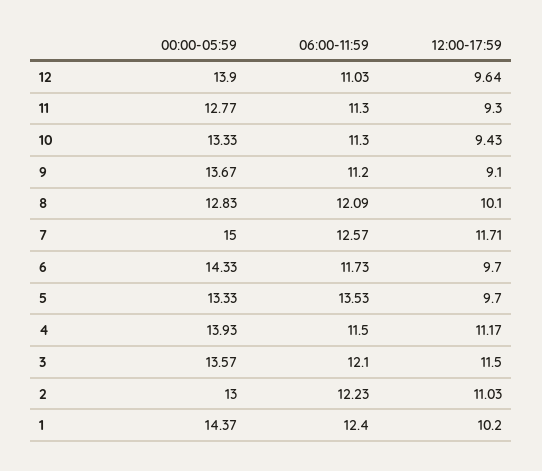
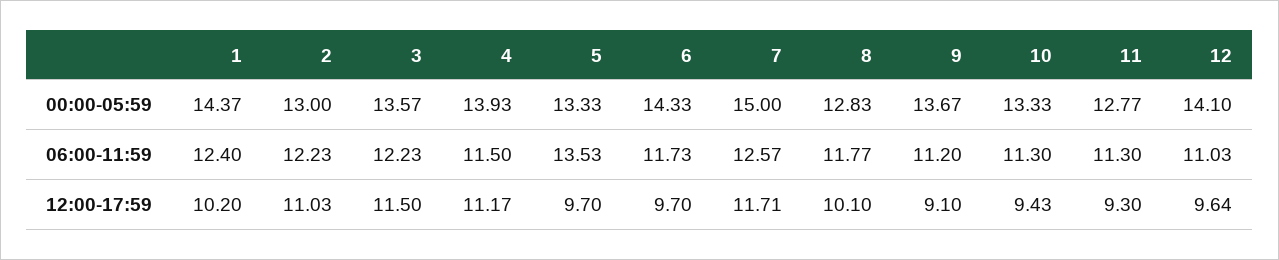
  {
    "00:00-05:59": {
-     "12": 13.9,
+     "12": 14.1,
      "11": 12.77,
      "10": 13.33,
      "9": 13.67,
      "8": 12.83,
      "7": 15,
      "6": 14.33,
      "5": 13.33,
      "4": 13.93,
      "3": 13.57,
      "2": 13,
      "1": 14.37
    },
    "06:00-11:59": {
      "12": 11.03,
      "11": 11.3,
      "10": 11.3,
      "9": 11.2,
-     "8": 12.09,
+     "8": 11.77,
      "7": 12.57,
      "6": 11.73,
      "5": 13.53,
      "4": 11.5,
-     "3": 12.1,
+     "3": 12.23,
      "2": 12.23,
      "1": 12.4
    },
    "12:00-17:59": {
      "12": 9.64,
      "11": 9.3,
      "10": 9.43,
      "9": 9.1,
      "8": 10.1,
      "7": 11.71,
      "6": 9.7,
      "5": 9.7,
      "4": 11.17,
      "3": 11.5,
      "2": 11.03,
      "1": 10.2
    }
  }

